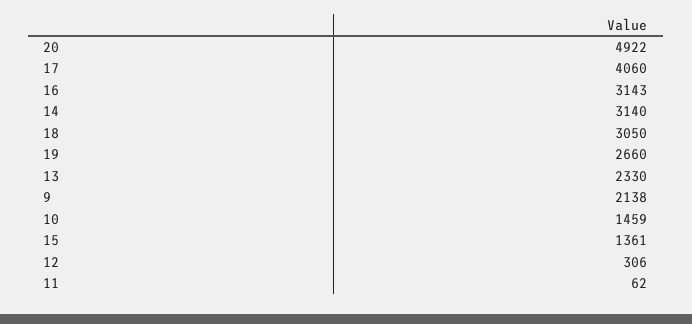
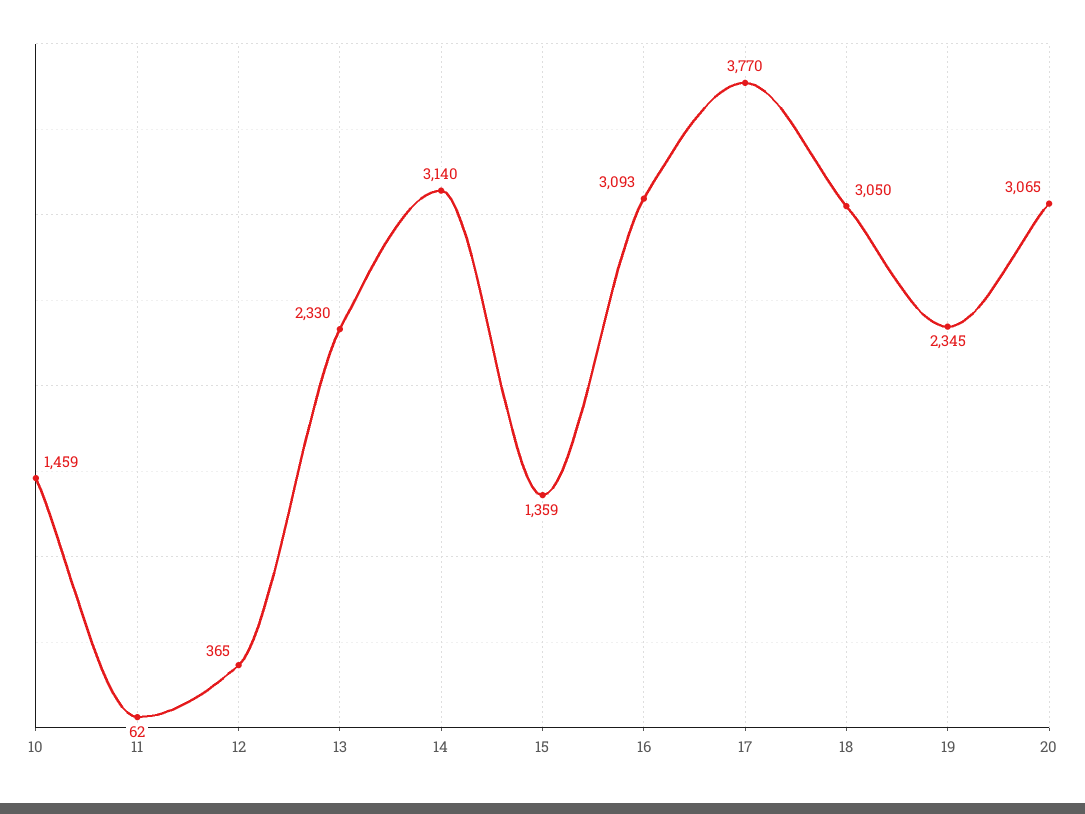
  {
-   "20": 4922,
+   "20": 3065,
-   "17": 4060,
+   "17": 3770,
-   "16": 3143,
+   "16": 3093,
    "14": 3140,
    "18": 3050,
-   "19": 2660,
+   "19": 2345,
    "13": 2330,
-   "9": 2138,
    "10": 1459,
-   "15": 1361,
+   "15": 1359,
-   "12": 306,
+   "12": 365,
    "11": 62
  }

